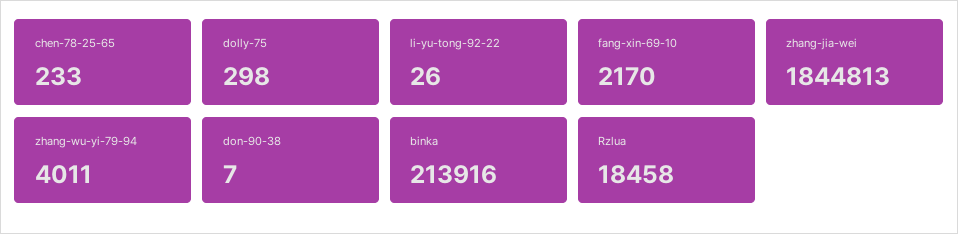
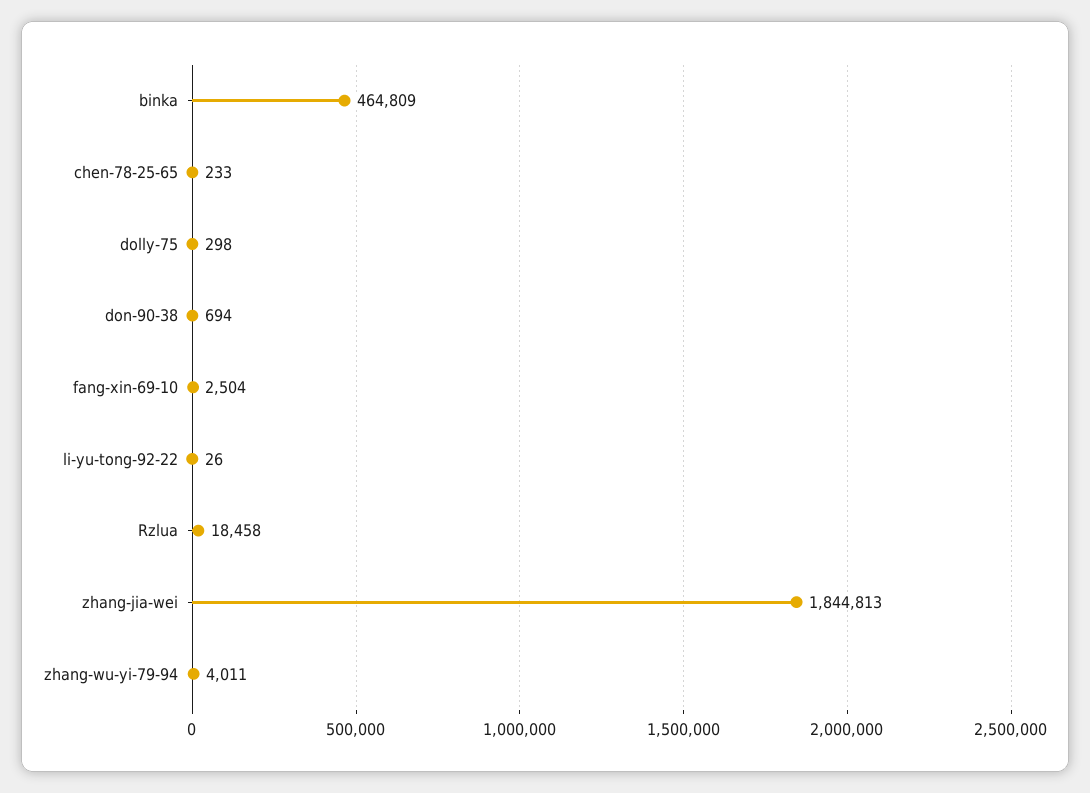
  {
    "chen-78-25-65": 233,
    "dolly-75": 298,
    "li-yu-tong-92-22": 26,
-   "fang-xin-69-10": 2170,
+   "fang-xin-69-10": 2504,
    "zhang-jia-wei": 1844813,
    "zhang-wu-yi-79-94": 4011,
-   "don-90-38": 7,
+   "don-90-38": 694,
-   "binka": 213916,
+   "binka": 464809,
    "Rzlua": 18458
  }

